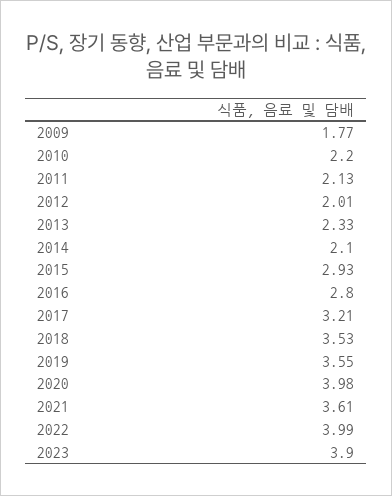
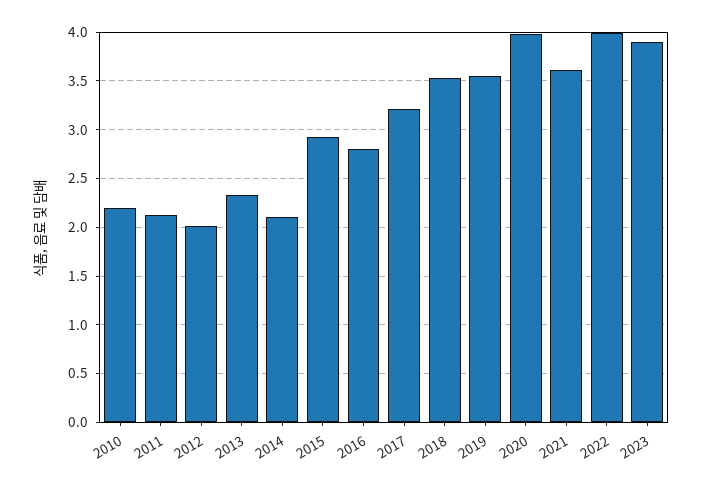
  {
-   "2009": 1.77,
    "2010": 2.2,
    "2011": 2.13,
    "2012": 2.01,
    "2013": 2.33,
    "2014": 2.1,
    "2015": 2.93,
    "2016": 2.8,
    "2017": 3.21,
    "2018": 3.53,
    "2019": 3.55,
    "2020": 3.98,
    "2021": 3.61,
    "2022": 3.99,
    "2023": 3.9
  }

